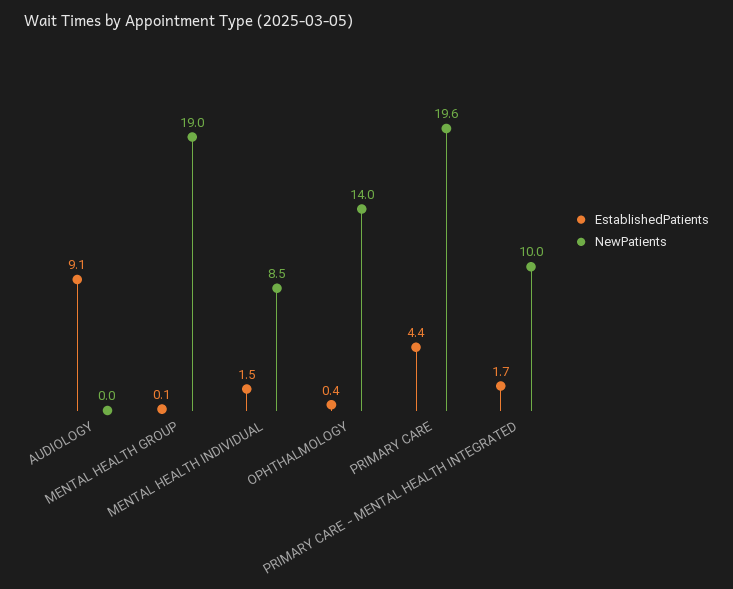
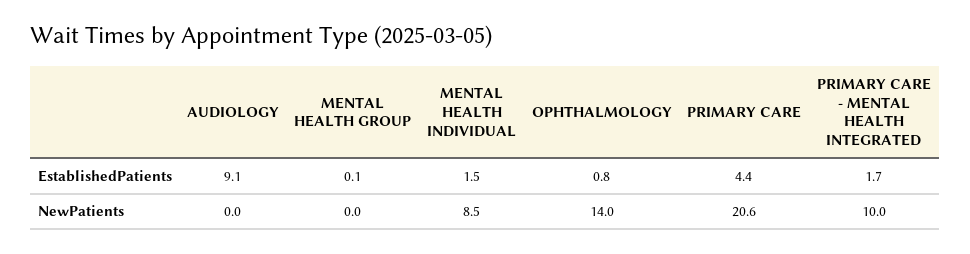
  {
    "EstablishedPatients": {
      "AUDIOLOGY": 9.1,
      "MENTAL HEALTH GROUP": 0.1,
      "MENTAL HEALTH INDIVIDUAL": 1.5,
-     "OPHTHALMOLOGY": 0.4,
+     "OPHTHALMOLOGY": 0.8,
      "PRIMARY CARE": 4.4,
      "PRIMARY CARE - MENTAL HEALTH INTEGRATED": 1.7
    },
    "NewPatients": {
      "AUDIOLOGY": 0,
-     "MENTAL HEALTH GROUP": 19,
+     "MENTAL HEALTH GROUP": 0,
      "MENTAL HEALTH INDIVIDUAL": 8.5,
      "OPHTHALMOLOGY": 14,
-     "PRIMARY CARE": 19.6,
+     "PRIMARY CARE": 20.6,
      "PRIMARY CARE - MENTAL HEALTH INTEGRATED": 10
    }
  }

